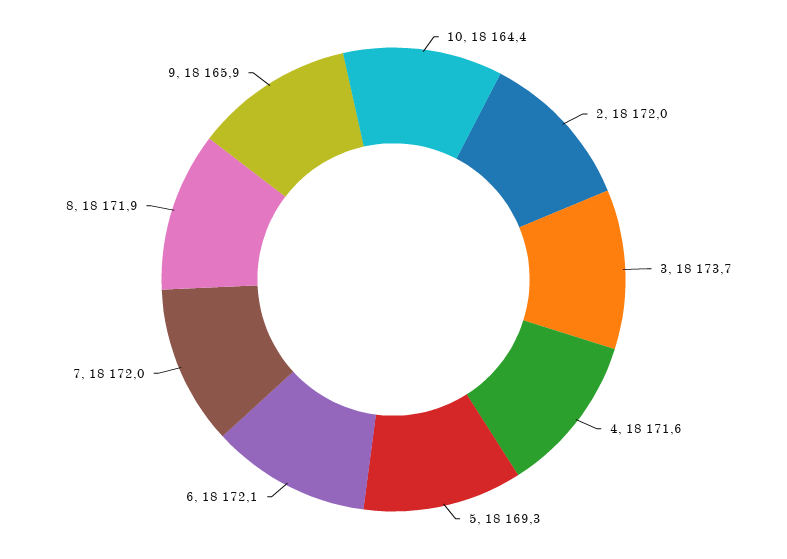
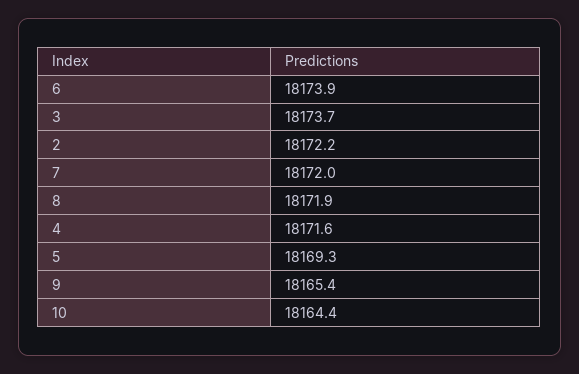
  {
    "10": 18164.4,
-   "2": 18172,
+   "2": 18172.2,
    "3": 18173.7,
    "4": 18171.6,
    "5": 18169.3,
-   "6": 18172.1,
+   "6": 18173.9,
    "7": 18172,
    "8": 18171.9,
-   "9": 18165.9
+   "9": 18165.4
  }

